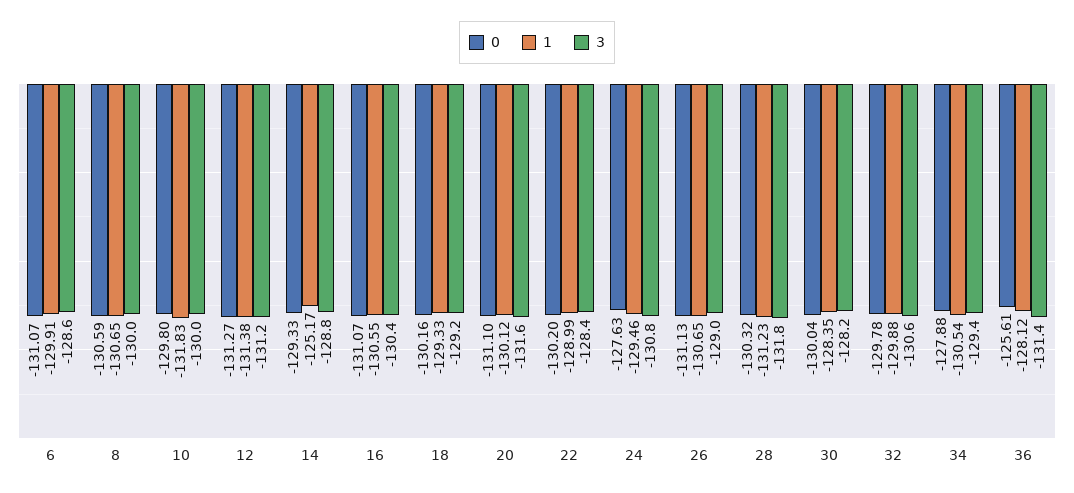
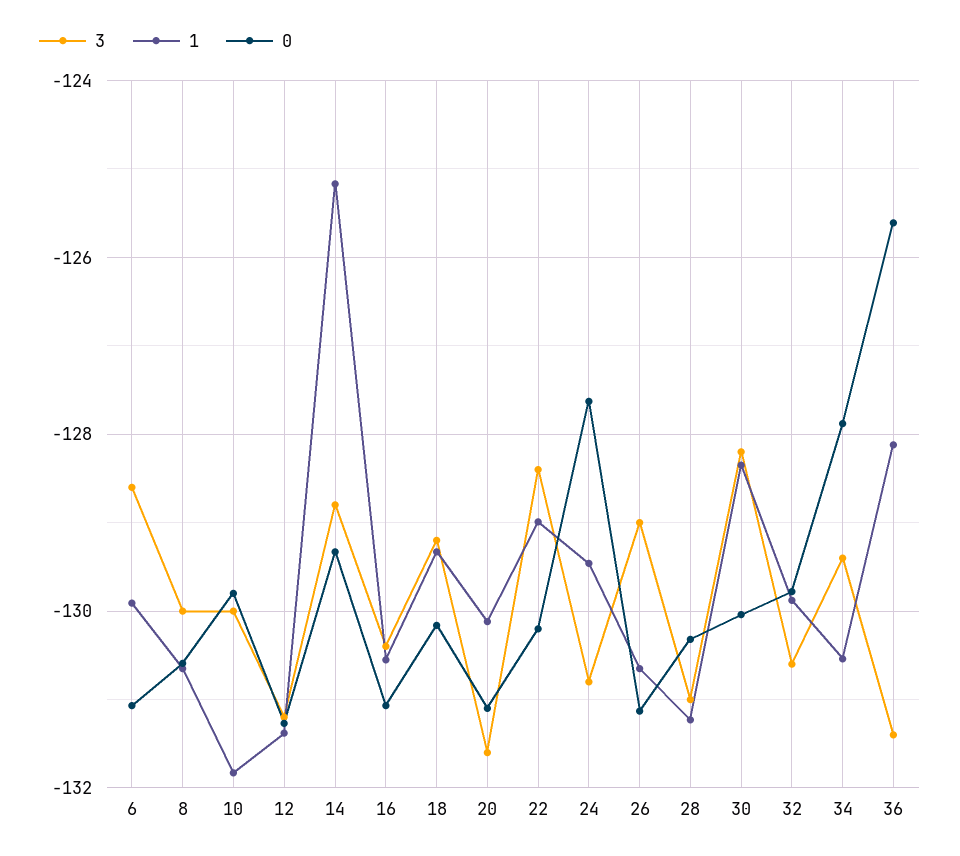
  {
    "0": {
      "6": -131.07,
      "8": -130.59,
      "10": -129.8,
      "12": -131.27,
      "14": -129.33,
      "16": -131.07,
      "18": -130.16,
      "20": -131.1,
      "22": -130.2,
      "24": -127.63,
      "26": -131.13,
      "28": -130.32,
      "30": -130.04,
      "32": -129.78,
      "34": -127.88,
      "36": -125.61
    },
    "1": {
      "6": -129.91,
      "8": -130.65,
      "10": -131.83,
      "12": -131.38,
      "14": -125.17,
      "16": -130.55,
      "18": -129.33,
      "20": -130.12,
      "22": -128.99,
      "24": -129.46,
      "26": -130.65,
      "28": -131.23,
      "30": -128.35,
      "32": -129.88,
      "34": -130.54,
      "36": -128.12
    },
    "3": {
      "6": -128.6,
      "8": -130,
      "10": -130,
      "12": -131.2,
      "14": -128.8,
      "16": -130.4,
      "18": -129.2,
      "20": -131.6,
      "22": -128.4,
      "24": -130.8,
      "26": -129,
-     "28": -131.8,
+     "28": -131,
      "30": -128.2,
      "32": -130.6,
      "34": -129.4,
      "36": -131.4
    }
  }

